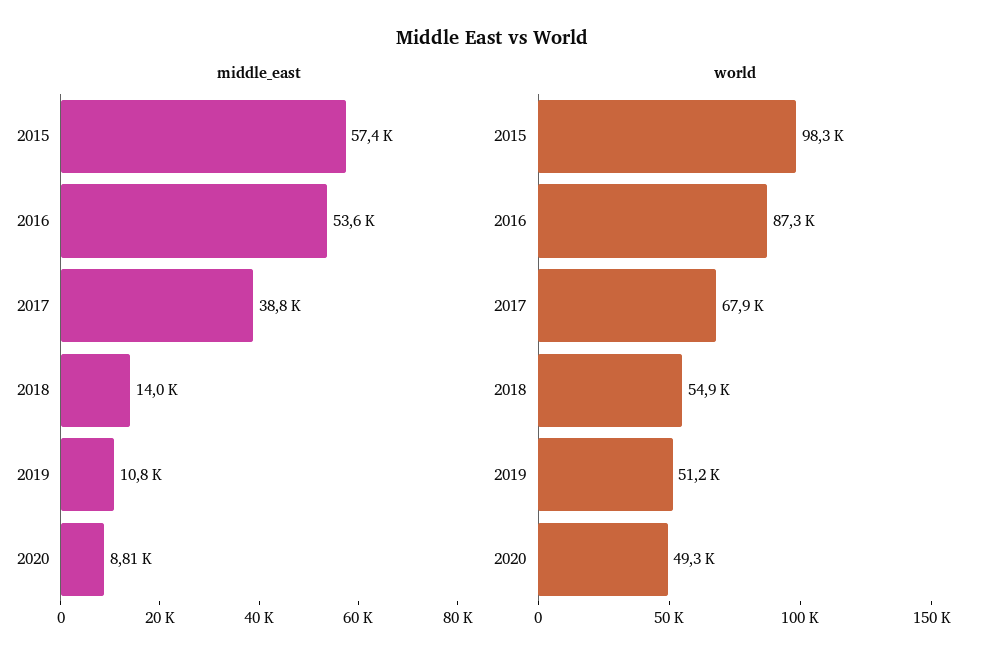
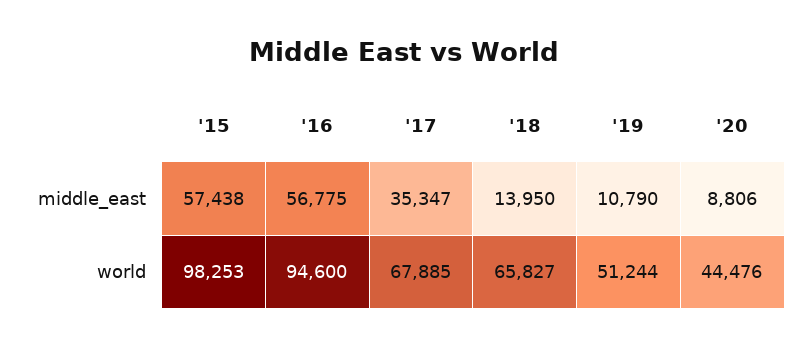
  {
    "middle_east": {
      "2015": 57438,
-     "2016": 53600,
+     "2016": 56775,
-     "2017": 38800,
+     "2017": 35347,
      "2018": 13950,
      "2019": 10790,
      "2020": 8806
    },
    "world": {
      "2015": 98253,
-     "2016": 87300,
+     "2016": 94600,
      "2017": 67885,
-     "2018": 54900,
+     "2018": 65827,
      "2019": 51244,
-     "2020": 49300
+     "2020": 44476
    }
  }

